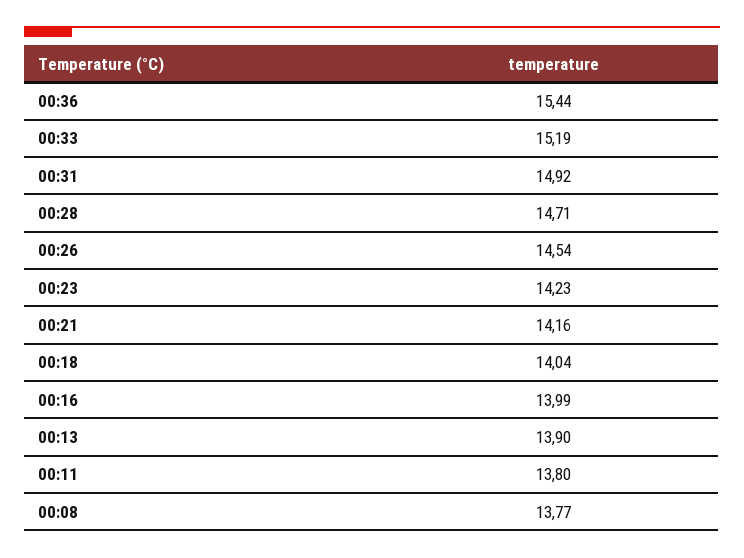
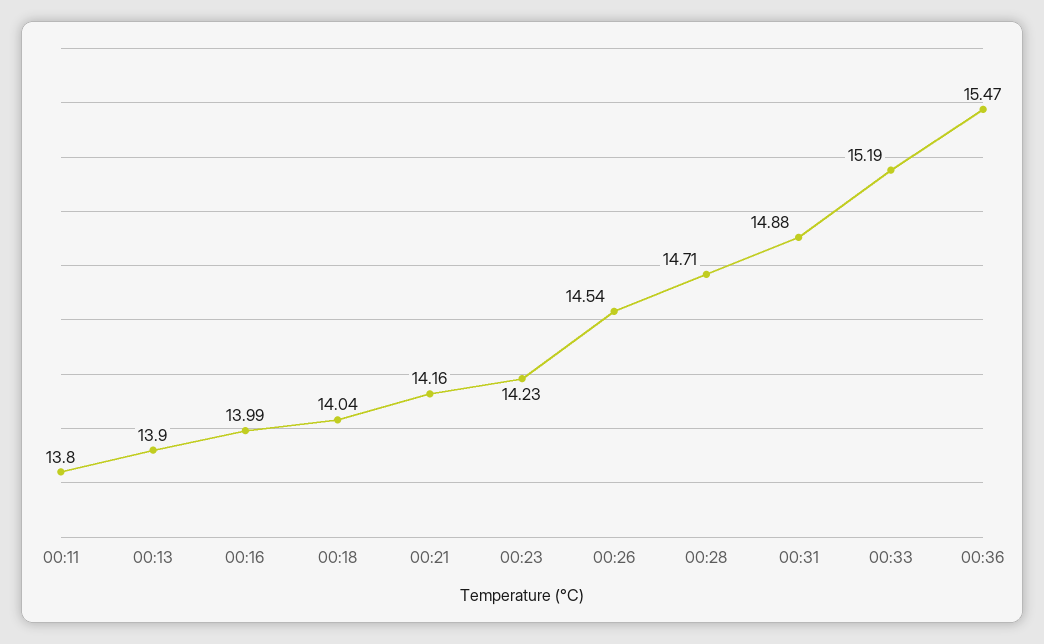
  {
-   "00:36": 15.44,
+   "00:36": 15.47,
    "00:33": 15.19,
-   "00:31": 14.92,
+   "00:31": 14.88,
    "00:28": 14.71,
    "00:26": 14.54,
    "00:23": 14.23,
    "00:21": 14.16,
    "00:18": 14.04,
    "00:16": 13.99,
    "00:13": 13.9,
-   "00:11": 13.8,
+   "00:11": 13.8
-   "00:08": 13.77
  }

